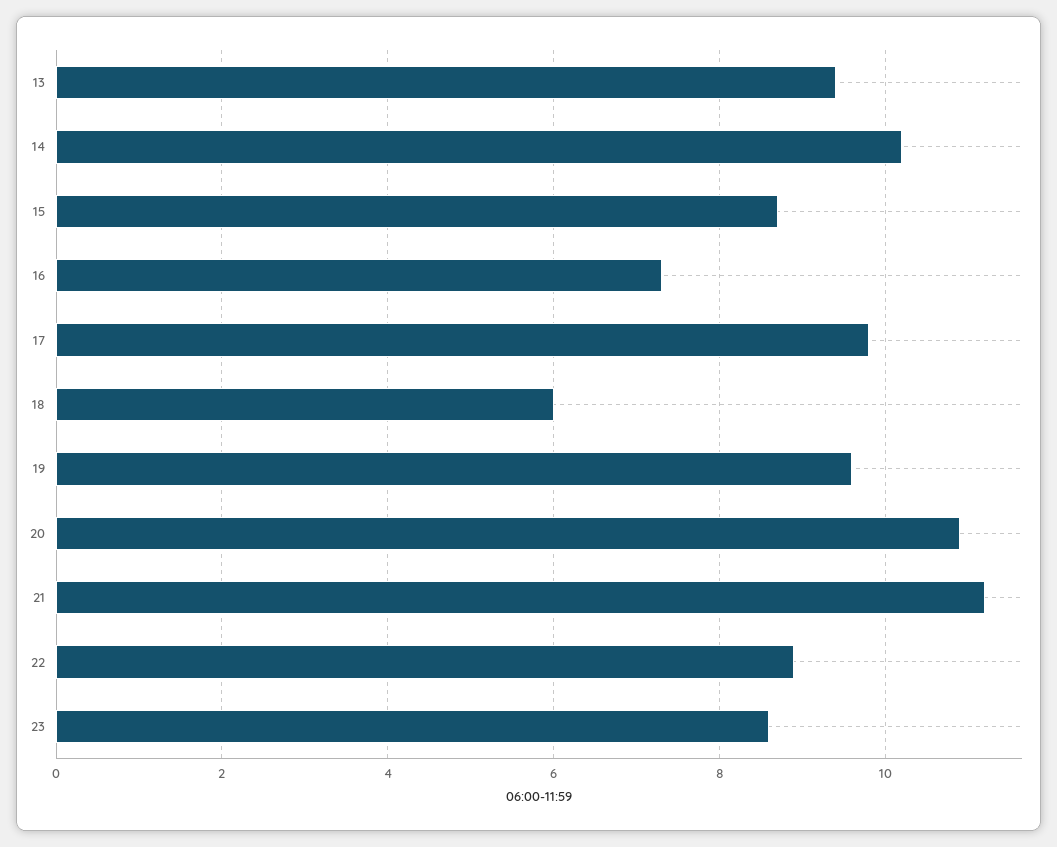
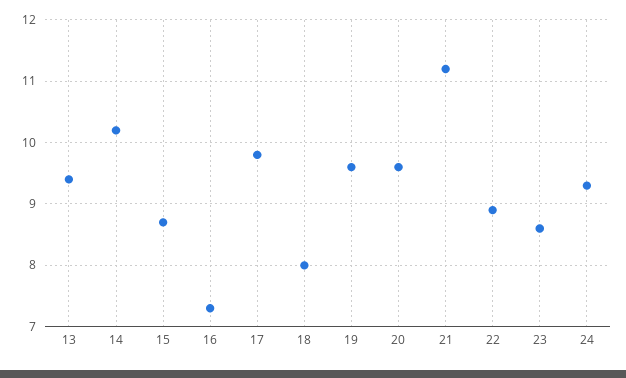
  {
    "13": 9.4,
    "14": 10.2,
    "15": 8.7,
    "16": 7.3,
    "17": 9.8,
-   "18": 6,
+   "18": 8,
    "19": 9.6,
-   "20": 11,
+   "20": 9.6,
    "21": 11.2,
    "22": 8.9,
-   "23": 8.6
+   "23": 8.6,
+   "24": 9.3
  }

